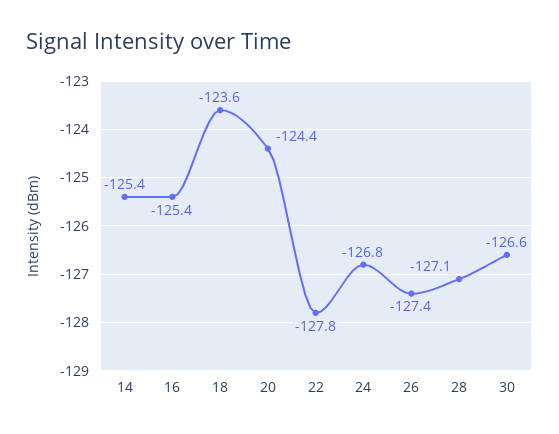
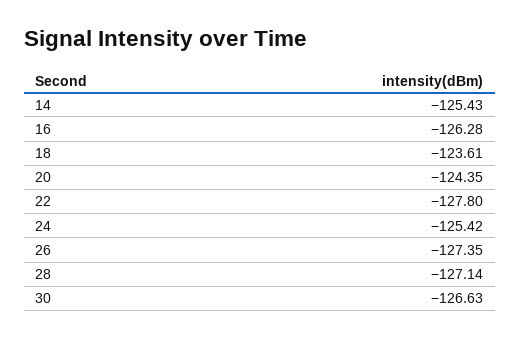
  {
    "14": -125.43,
-   "16": -125.4,
+   "16": -126.28,
    "18": -123.61,
    "20": -124.35,
    "22": -127.8,
-   "24": -126.8,
+   "24": -125.42,
    "26": -127.35,
    "28": -127.14,
    "30": -126.63
  }

